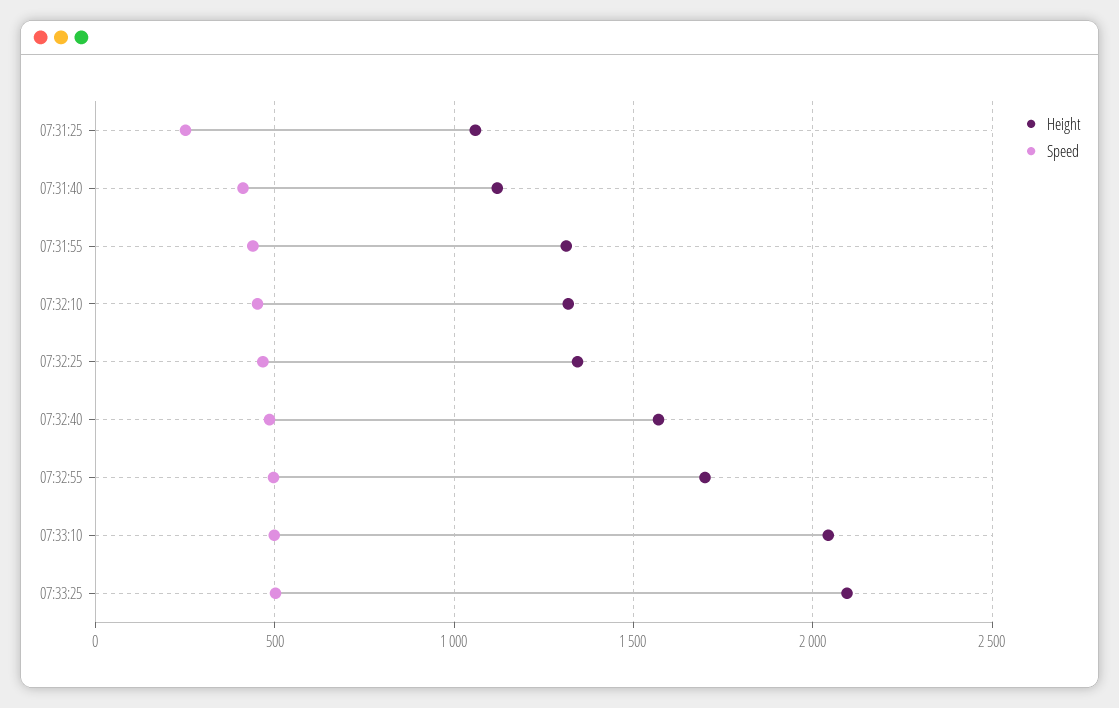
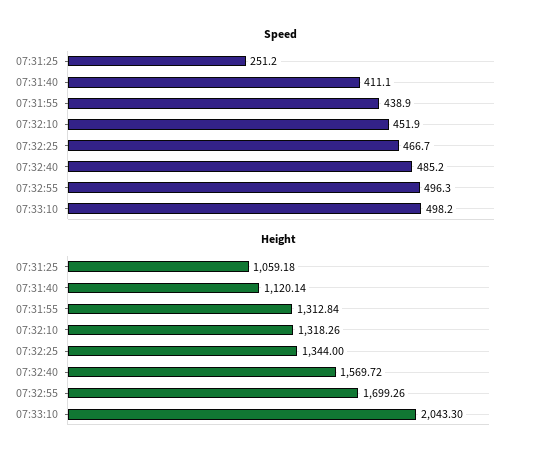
  {
    "Height": {
      "07:31:25": 1059.18,
      "07:31:40": 1120.14,
      "07:31:55": 1312.84,
      "07:32:10": 1318.26,
      "07:32:25": 1344,
      "07:32:40": 1569.72,
      "07:32:55": 1699.26,
-     "07:33:10": 2043.3,
+     "07:33:10": 2043.3
-     "07:33:25": 2100
    },
    "Speed": {
      "07:31:25": 251.2,
      "07:31:40": 411.1,
      "07:31:55": 438.9,
      "07:32:10": 451.9,
      "07:32:25": 466.7,
      "07:32:40": 485.2,
      "07:32:55": 496.3,
-     "07:33:10": 498.2,
+     "07:33:10": 498.2
-     "07:33:25": 500
    }
  }

